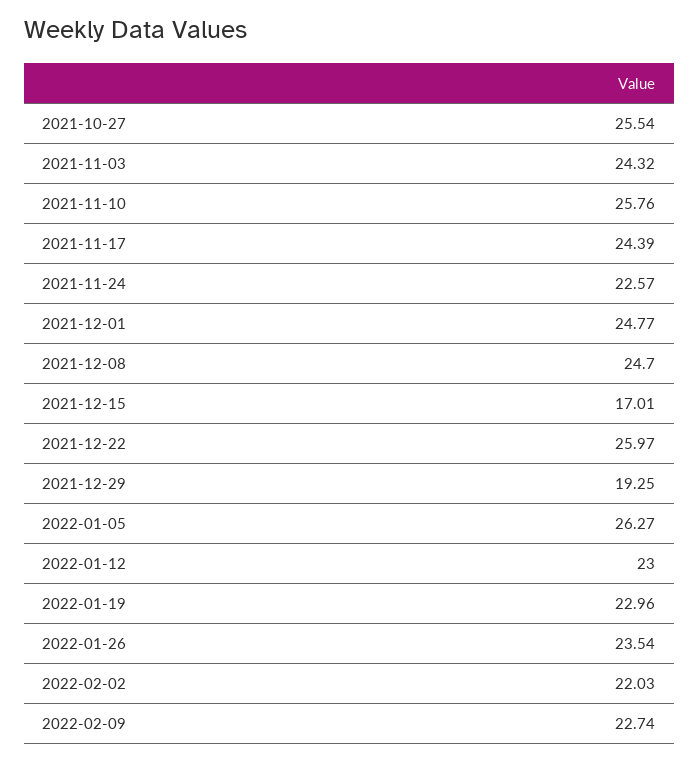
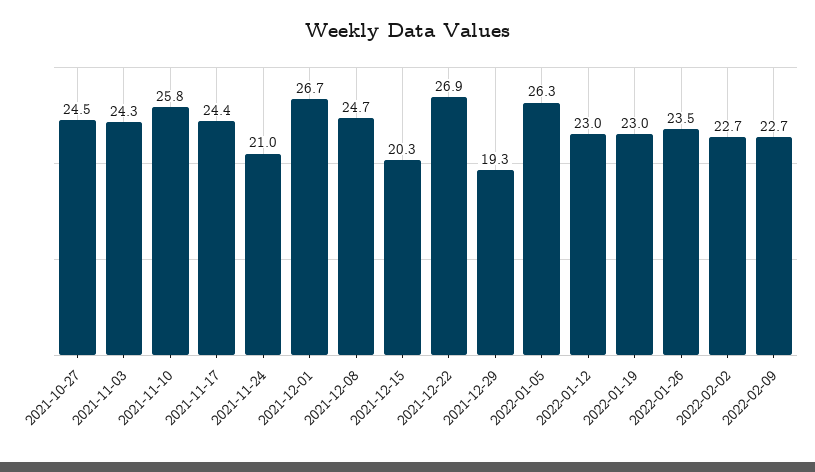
  {
-   "2021-10-27": 25.54,
+   "2021-10-27": 24.5,
    "2021-11-03": 24.32,
    "2021-11-10": 25.76,
    "2021-11-17": 24.39,
-   "2021-11-24": 22.57,
+   "2021-11-24": 21,
-   "2021-12-01": 24.77,
+   "2021-12-01": 26.7,
    "2021-12-08": 24.7,
-   "2021-12-15": 17.01,
+   "2021-12-15": 20.3,
-   "2021-12-22": 25.97,
+   "2021-12-22": 26.9,
    "2021-12-29": 19.25,
    "2022-01-05": 26.27,
    "2022-01-12": 23,
    "2022-01-19": 22.96,
    "2022-01-26": 23.54,
-   "2022-02-02": 22.03,
+   "2022-02-02": 22.7,
    "2022-02-09": 22.74
  }

